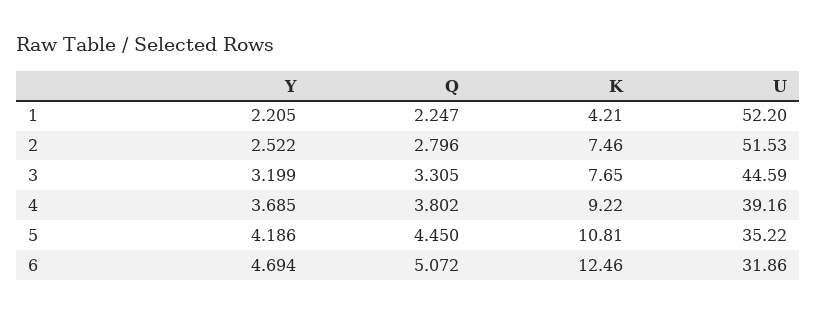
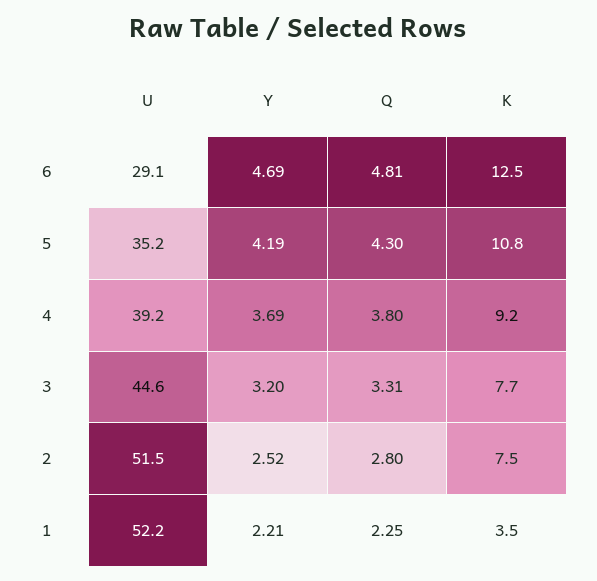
  {
    "Y": {
      "1": 2.205,
      "2": 2.522,
      "3": 3.199,
      "4": 3.685,
      "5": 4.186,
      "6": 4.694
    },
    "Q": {
      "1": 2.247,
      "2": 2.796,
      "3": 3.305,
      "4": 3.802,
-     "5": 4.45,
+     "5": 4.3,
-     "6": 5.072
+     "6": 4.81
    },
    "K": {
-     "1": 4.21,
+     "1": 3.5,
      "2": 7.46,
      "3": 7.65,
      "4": 9.22,
      "5": 10.81,
      "6": 12.46
    },
    "U": {
      "1": 52.2,
      "2": 51.53,
      "3": 44.59,
      "4": 39.16,
      "5": 35.22,
-     "6": 31.86
+     "6": 29.1
    }
  }

